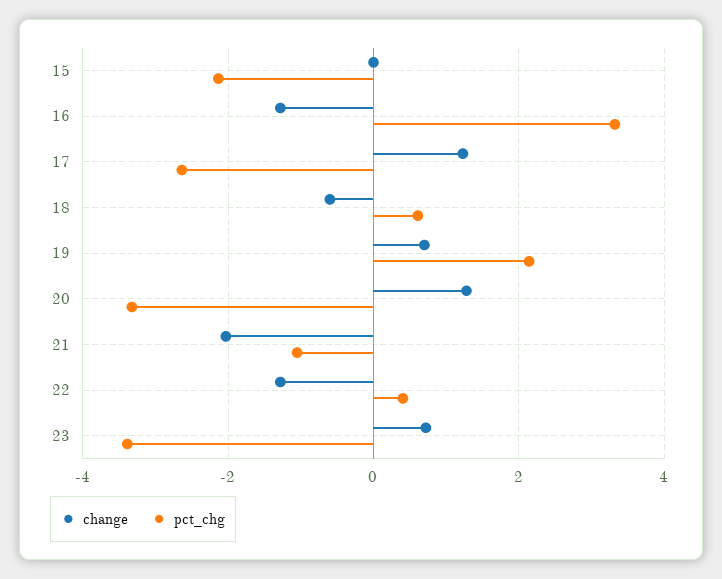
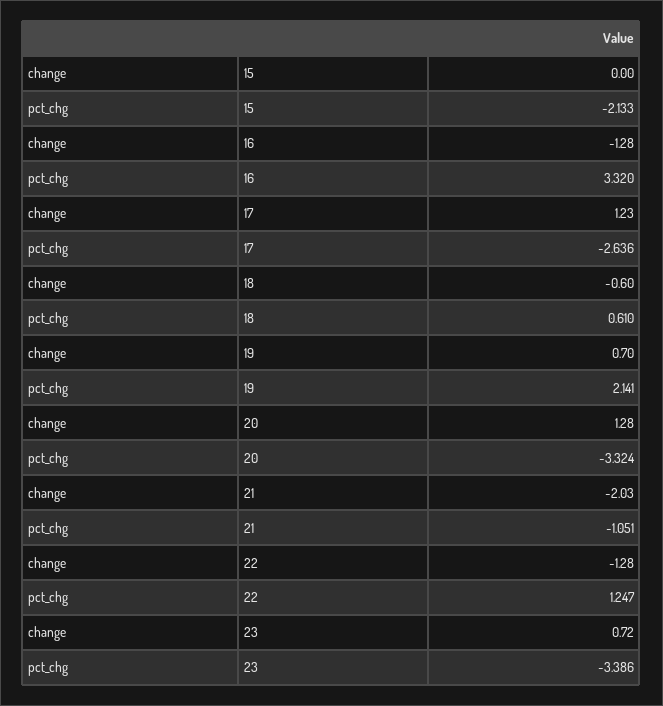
  {
    "change": {
      "15": 0,
      "16": -1.28,
      "17": 1.23,
      "18": -0.6,
      "19": 0.7,
      "20": 1.28,
      "21": -2.03,
      "22": -1.28,
      "23": 0.72
    },
    "pct_chg": {
      "15": -2.133,
      "16": 3.32,
      "17": -2.636,
      "18": 0.61,
      "19": 2.141,
      "20": -3.324,
      "21": -1.051,
-     "22": 0.4,
+     "22": 1.247,
      "23": -3.386
    }
  }

